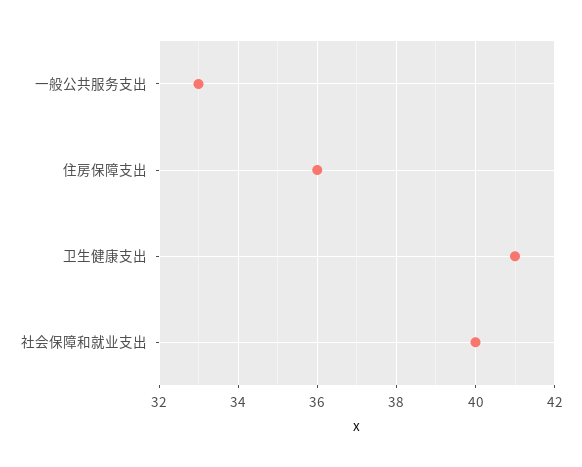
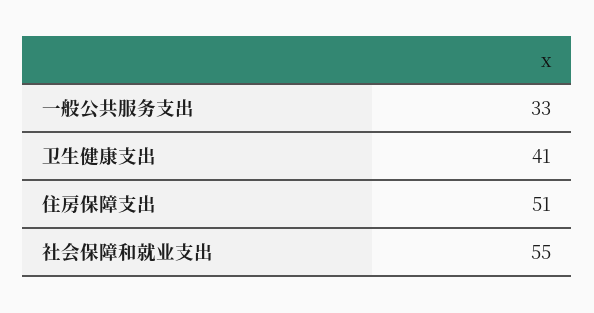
  {
    "一般公共服务支出": 33,
-   "住房保障支出": 36,
+   "住房保障支出": 51,
    "卫生健康支出": 41,
-   "社会保障和就业支出": 40
+   "社会保障和就业支出": 55
  }

